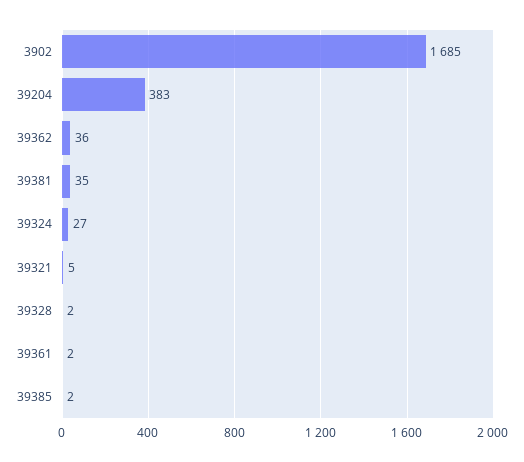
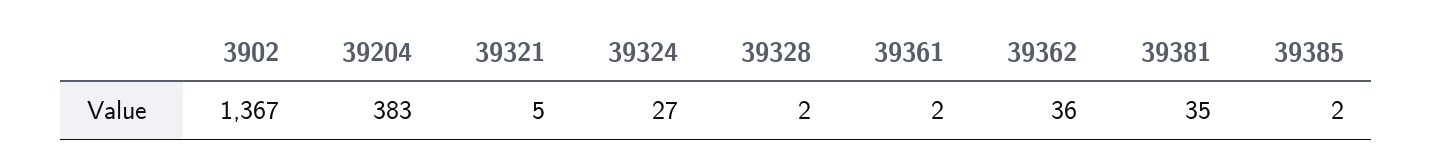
  {
-   "3902": 1685,
+   "3902": 1367,
    "39204": 383,
    "39362": 36,
    "39381": 35,
    "39324": 27,
    "39321": 5,
    "39328": 2,
    "39361": 2,
    "39385": 2
  }

